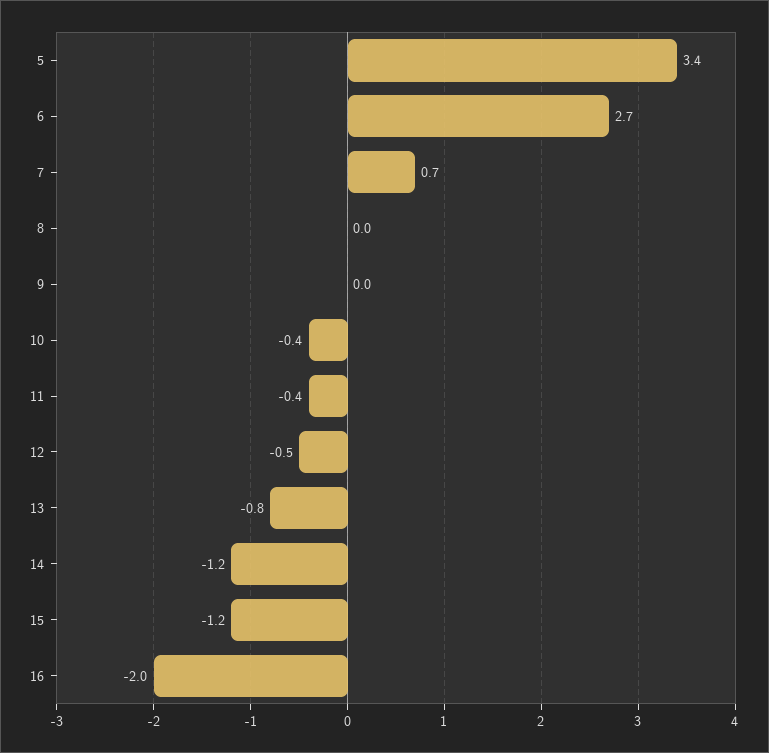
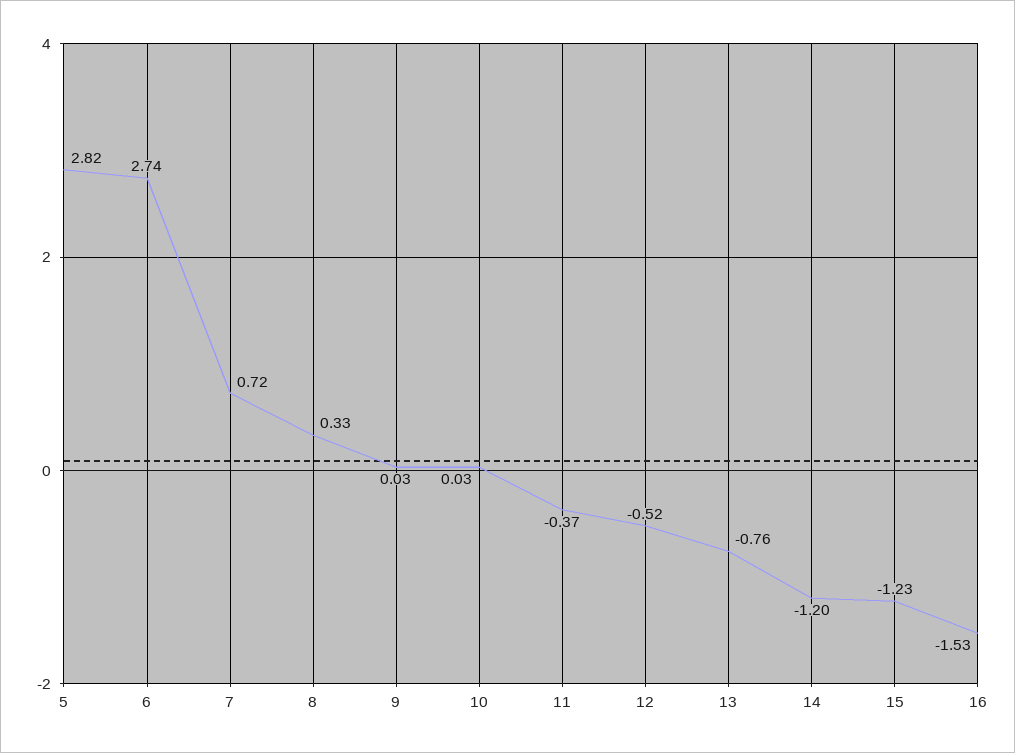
  {
-   "5": 3.4,
+   "5": 2.82,
    "6": 2.74,
    "7": 0.72,
-   "8": 0,
+   "8": 0.33,
    "9": 0.03,
-   "10": -0.4,
+   "10": 0.03,
    "11": -0.37,
    "12": -0.52,
    "13": -0.76,
    "14": -1.2,
    "15": -1.23,
-   "16": -2
+   "16": -1.53
  }

